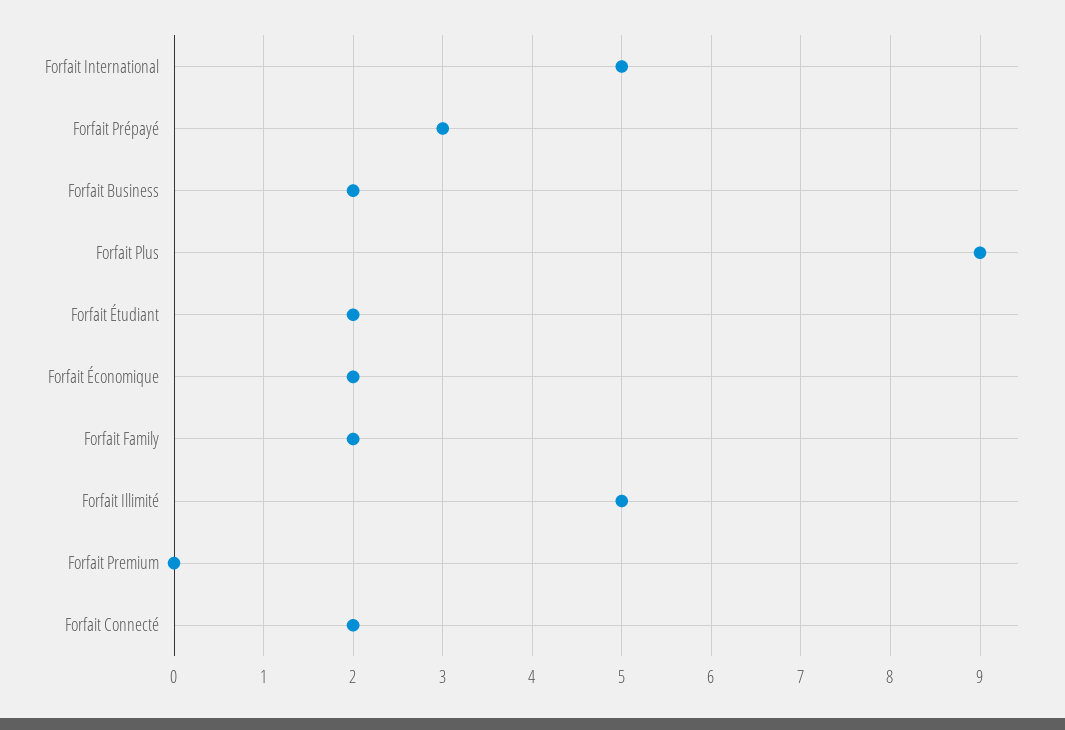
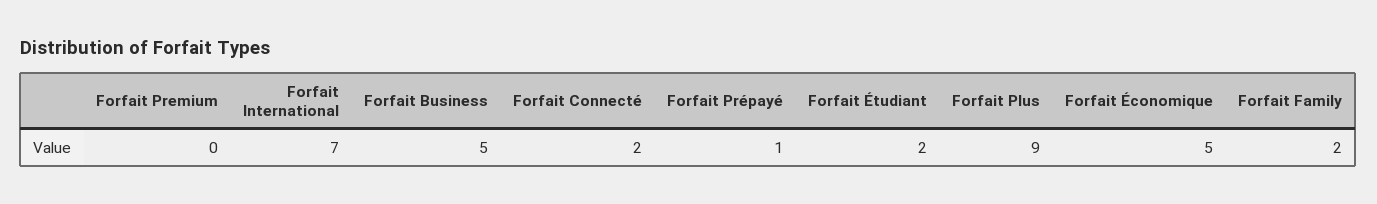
  {
-   "Forfait International": 5,
+   "Forfait International": 7,
-   "Forfait Prépayé": 3,
+   "Forfait Prépayé": 1,
-   "Forfait Business": 2,
+   "Forfait Business": 5,
    "Forfait Plus": 9,
    "Forfait Étudiant": 2,
-   "Forfait Économique": 2,
+   "Forfait Économique": 5,
    "Forfait Family": 2,
-   "Forfait Illimité": 5,
    "Forfait Premium": 0,
    "Forfait Connecté": 2
  }

